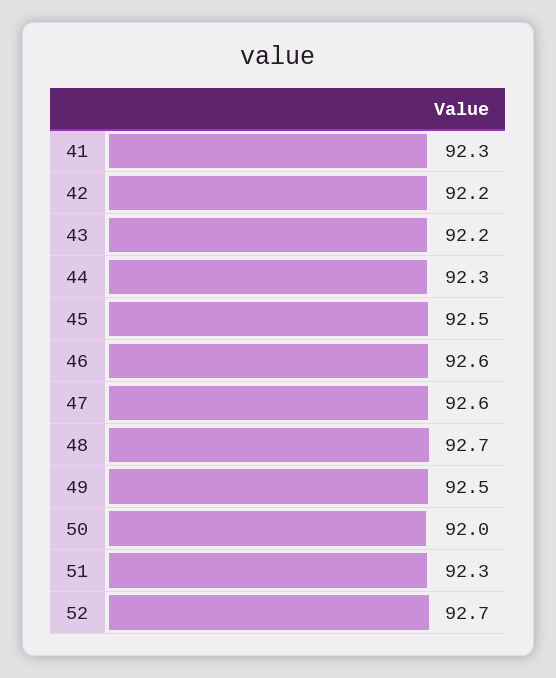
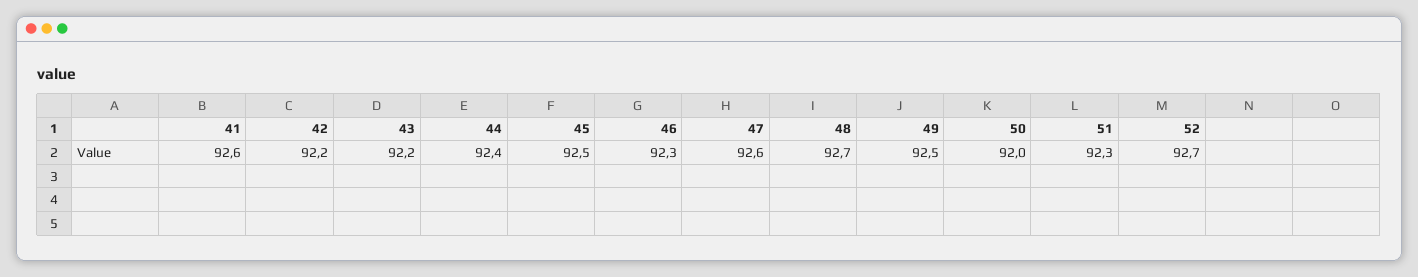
  {
-   "41": 92.3,
+   "41": 92.6,
    "42": 92.2,
    "43": 92.2,
-   "44": 92.3,
+   "44": 92.4,
    "45": 92.5,
-   "46": 92.6,
+   "46": 92.3,
    "47": 92.6,
    "48": 92.7,
    "49": 92.5,
    "50": 92,
    "51": 92.3,
    "52": 92.7
  }

